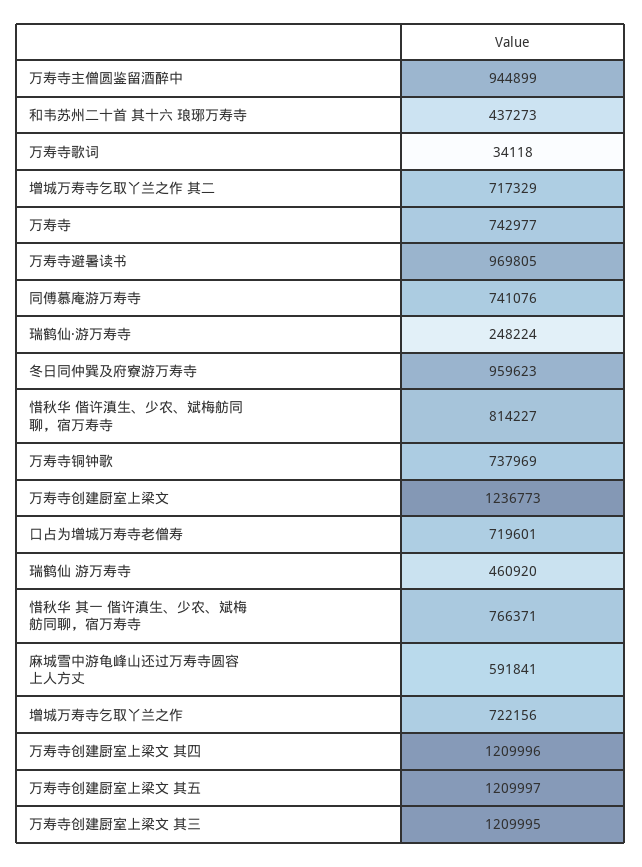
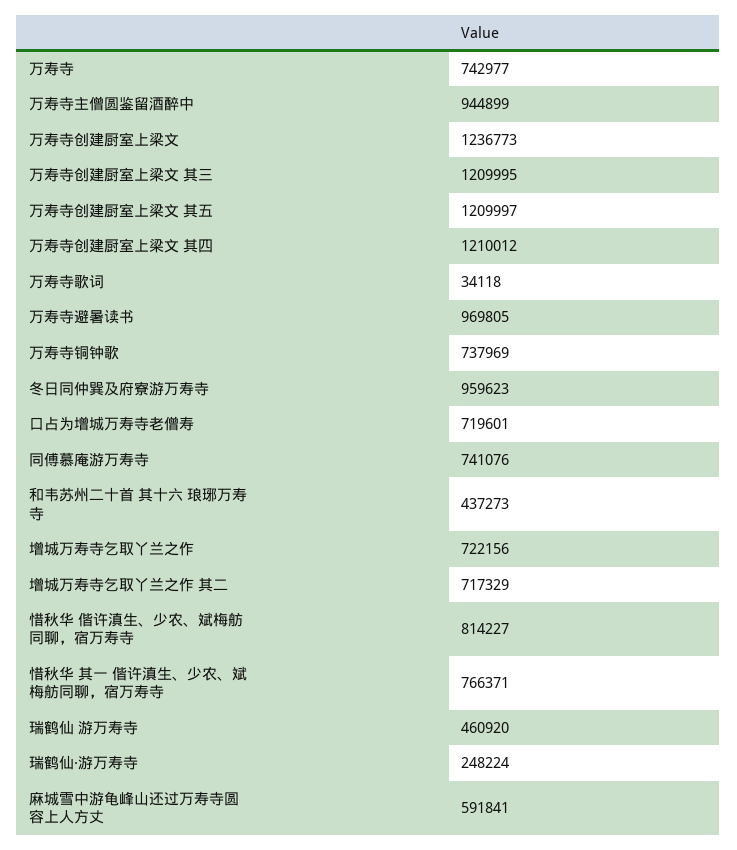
  {
    "万寿寺主僧圆鉴留酒醉中": 944899,
    "和韦苏州二十首 其十六 琅琊万寿寺": 437273,
    "万寿寺歌词": 34118,
    "增城万寿寺乞取丫兰之作 其二": 717329,
    "万寿寺": 742977,
    "万寿寺避暑读书": 969805,
    "同傅慕庵游万寿寺": 741076,
    "瑞鹤仙·游万寿寺": 248224,
    "冬日同仲巽及府寮游万寿寺": 959623,
    "惜秋华 偕许滇生、少农、斌梅舫同聊，宿万寿寺": 814227,
    "万寿寺铜钟歌": 737969,
    "万寿寺创建厨室上梁文": 1236773,
    "口占为增城万寿寺老僧寿": 719601,
    "瑞鹤仙 游万寿寺": 460920,
    "惜秋华 其一 偕许滇生、少农、斌梅舫同聊，宿万寿寺": 766371,
    "麻城雪中游龟峰山还过万寿寺圆容上人方丈": 591841,
    "增城万寿寺乞取丫兰之作": 722156,
-   "万寿寺创建厨室上梁文 其四": 1209996,
+   "万寿寺创建厨室上梁文 其四": 1210012,
    "万寿寺创建厨室上梁文 其五": 1209997,
    "万寿寺创建厨室上梁文 其三": 1209995
  }

